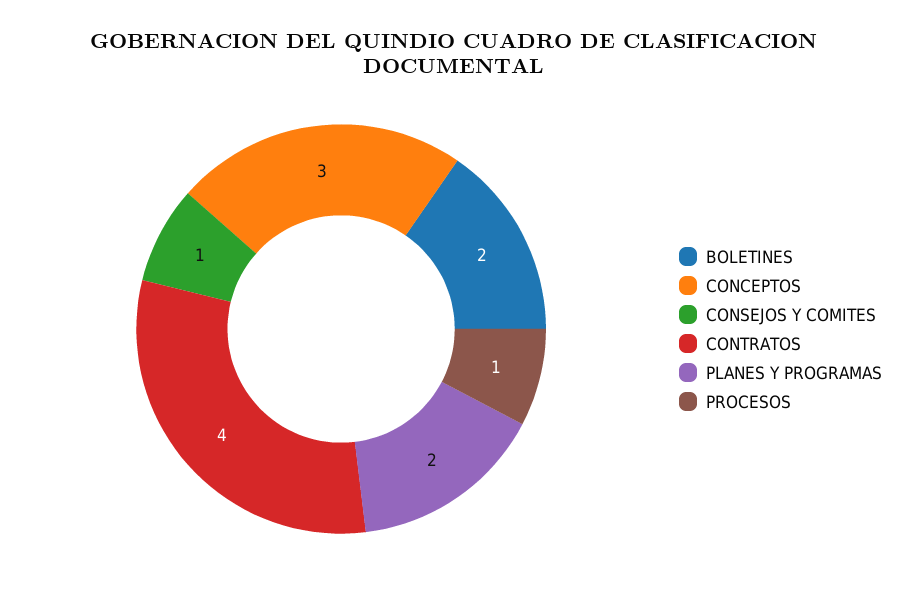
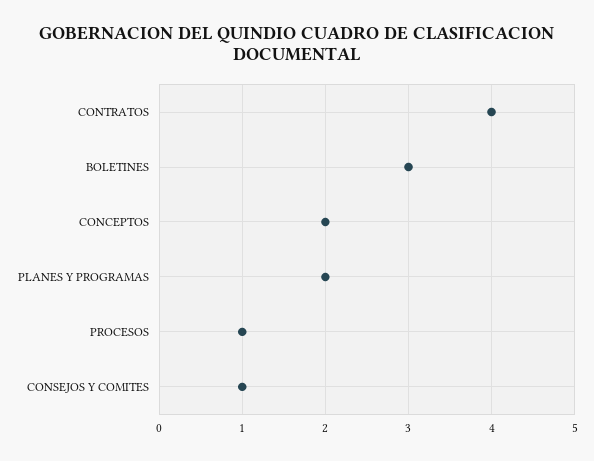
  {
-   "BOLETINES": 2,
+   "BOLETINES": 3,
-   "CONCEPTOS": 3,
+   "CONCEPTOS": 2,
    "CONSEJOS Y COMITES": 1,
    "CONTRATOS": 4,
    "PLANES Y PROGRAMAS": 2,
    "PROCESOS": 1
  }

